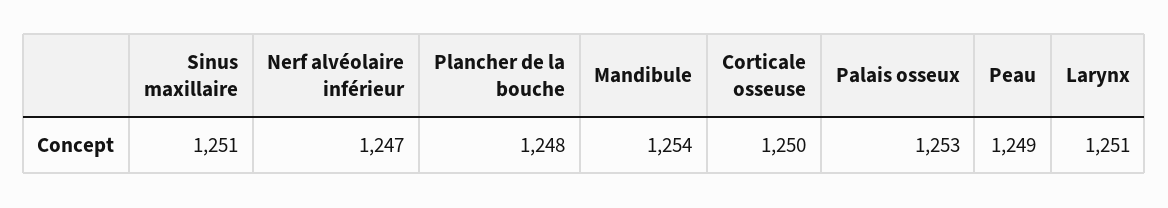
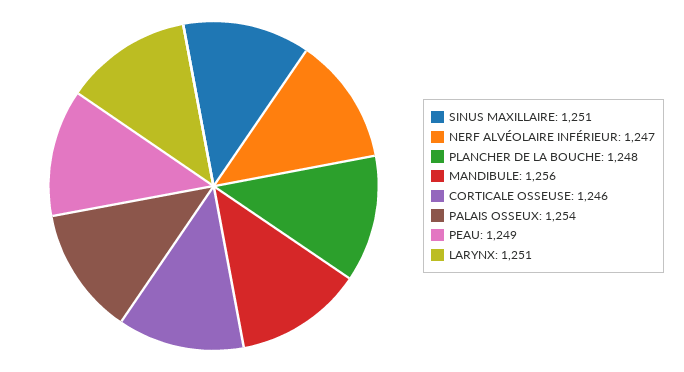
  {
    "Sinus maxillaire": 1251,
    "Nerf alvéolaire inférieur": 1247,
    "Plancher de la bouche": 1248,
-   "Mandibule": 1254,
+   "Mandibule": 1256,
-   "Corticale osseuse": 1250,
+   "Corticale osseuse": 1246,
-   "Palais osseux": 1253,
+   "Palais osseux": 1254,
    "Peau": 1249,
    "Larynx": 1251
  }

